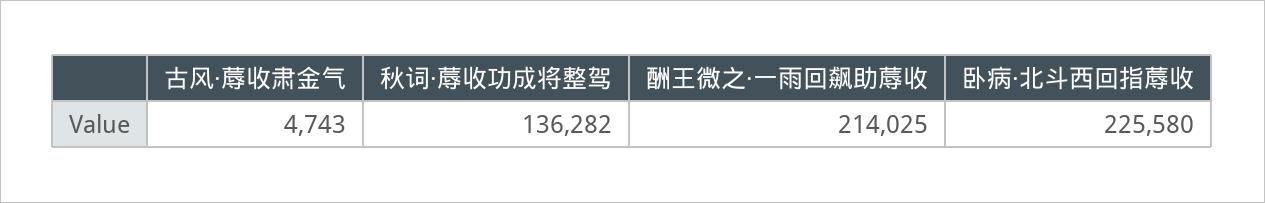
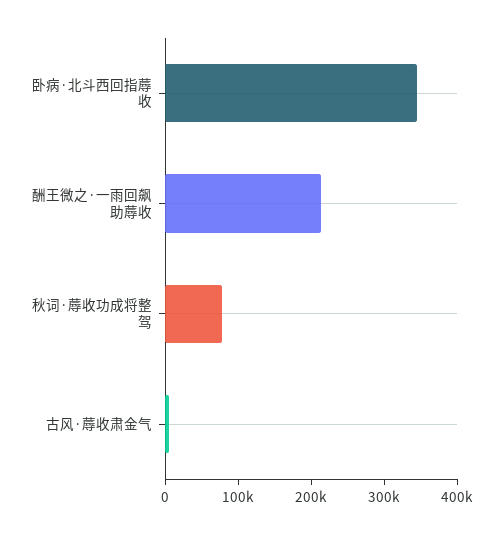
  {
    "古风·蓐收肃金气": 4743,
-   "秋词·蓐收功成将整驾": 136282,
+   "秋词·蓐收功成将整驾": 80000,
    "酬王微之·一雨回飙助蓐收": 214025,
-   "卧病·北斗西回指蓐收": 225580
+   "卧病·北斗西回指蓐收": 340000
  }

